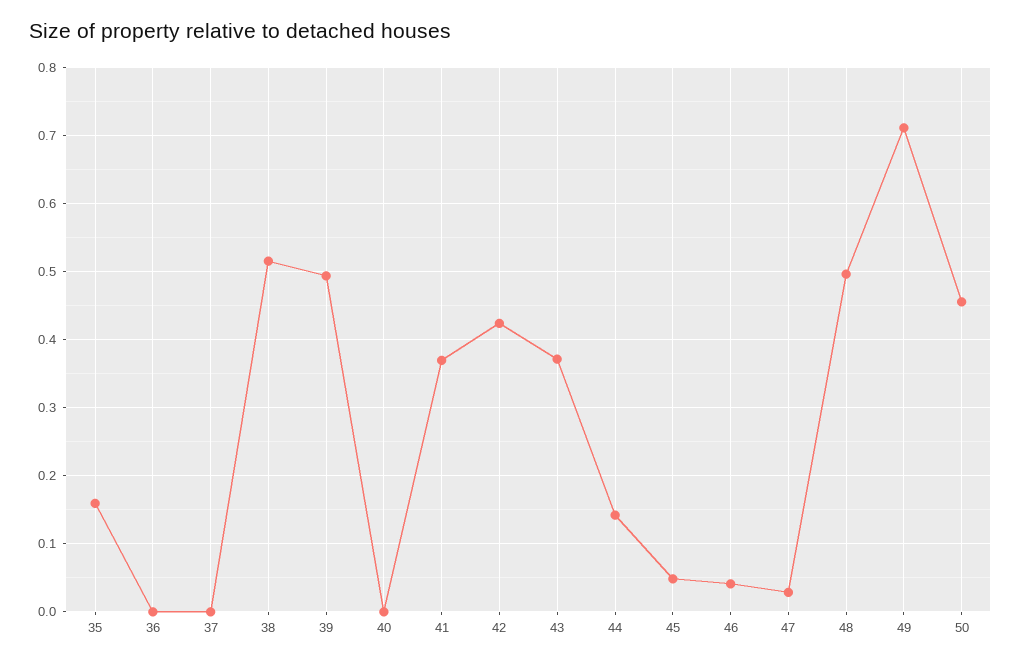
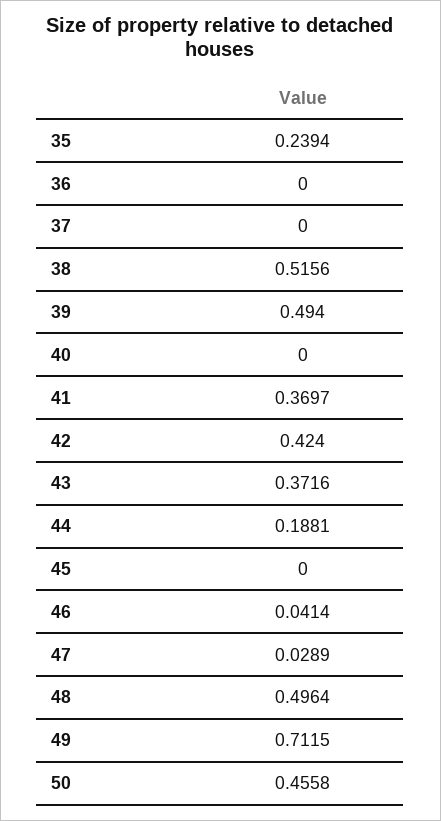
  {
-   "35": 0.16,
+   "35": 0.2394,
    "36": 0,
    "37": 0,
    "38": 0.5156,
    "39": 0.494,
    "40": 0,
    "41": 0.3697,
    "42": 0.424,
    "43": 0.3716,
-   "44": 0.14,
+   "44": 0.1881,
-   "45": 0.05,
+   "45": 0,
    "46": 0.0414,
    "47": 0.0289,
    "48": 0.4964,
    "49": 0.7115,
    "50": 0.4558
  }

